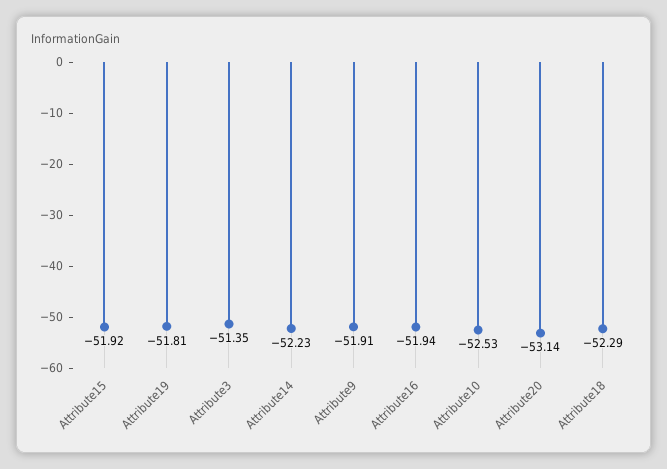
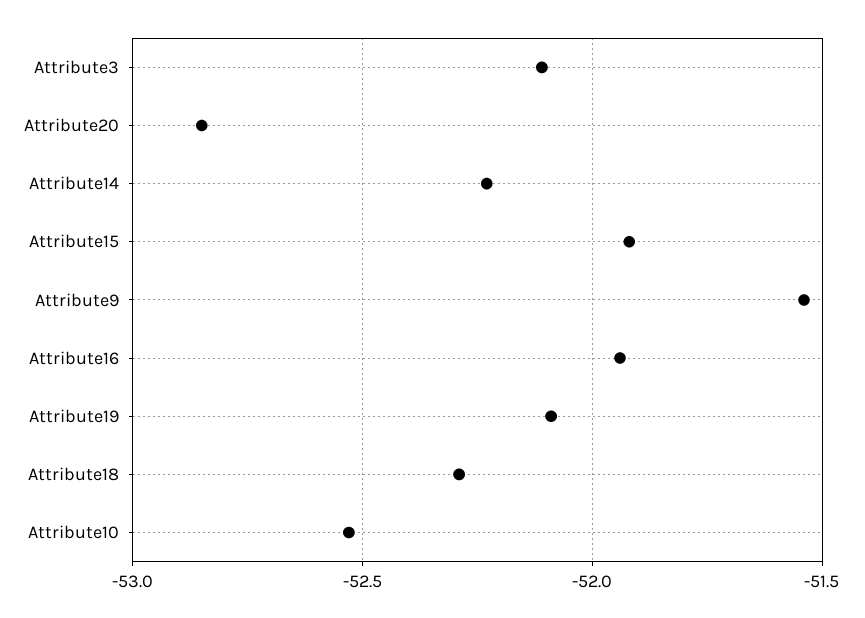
  {
    "Attribute15": -51.92,
-   "Attribute19": -51.81,
+   "Attribute19": -52.1,
-   "Attribute3": -51.35,
+   "Attribute3": -52.1,
    "Attribute14": -52.23,
-   "Attribute9": -51.91,
+   "Attribute9": -51.55,
    "Attribute16": -51.94,
    "Attribute10": -52.53,
-   "Attribute20": -53.14,
+   "Attribute20": -52.85,
    "Attribute18": -52.29
  }

